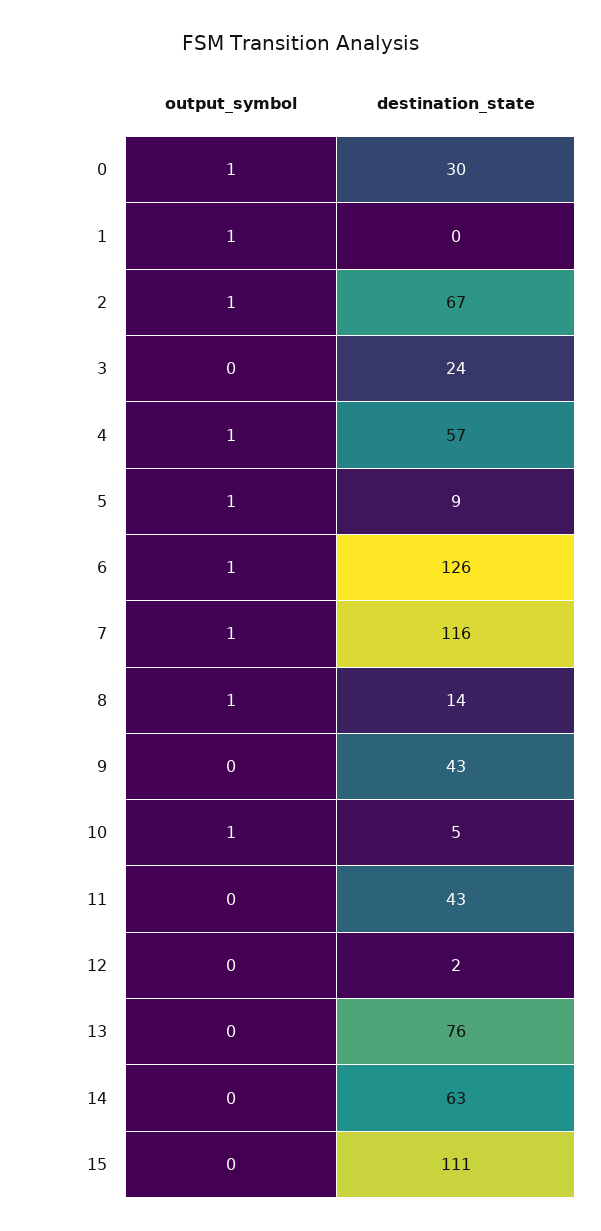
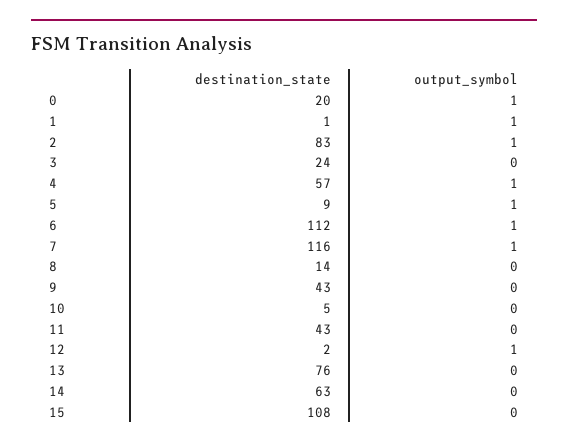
  {
    "output_symbol": {
      "0": 1,
      "1": 1,
      "2": 1,
      "3": 0,
      "4": 1,
      "5": 1,
      "6": 1,
      "7": 1,
-     "8": 1,
+     "8": 0,
      "9": 0,
-     "10": 1,
+     "10": 0,
      "11": 0,
-     "12": 0,
+     "12": 1,
      "13": 0,
      "14": 0,
      "15": 0
    },
    "destination_state": {
-     "0": 30,
+     "0": 20,
-     "1": 0,
+     "1": 1,
-     "2": 67,
+     "2": 83,
      "3": 24,
      "4": 57,
      "5": 9,
-     "6": 126,
+     "6": 112,
      "7": 116,
      "8": 14,
      "9": 43,
      "10": 5,
      "11": 43,
      "12": 2,
      "13": 76,
      "14": 63,
-     "15": 111
+     "15": 108
    }
  }

